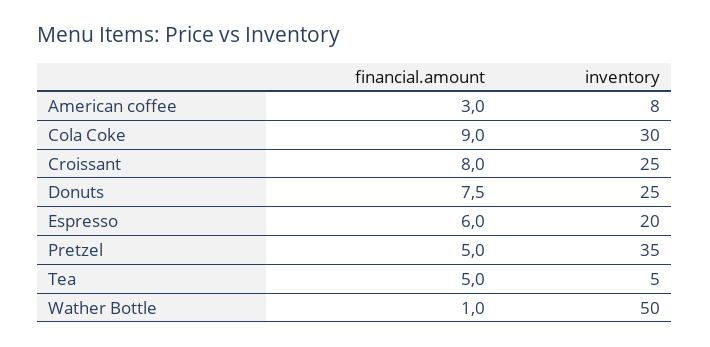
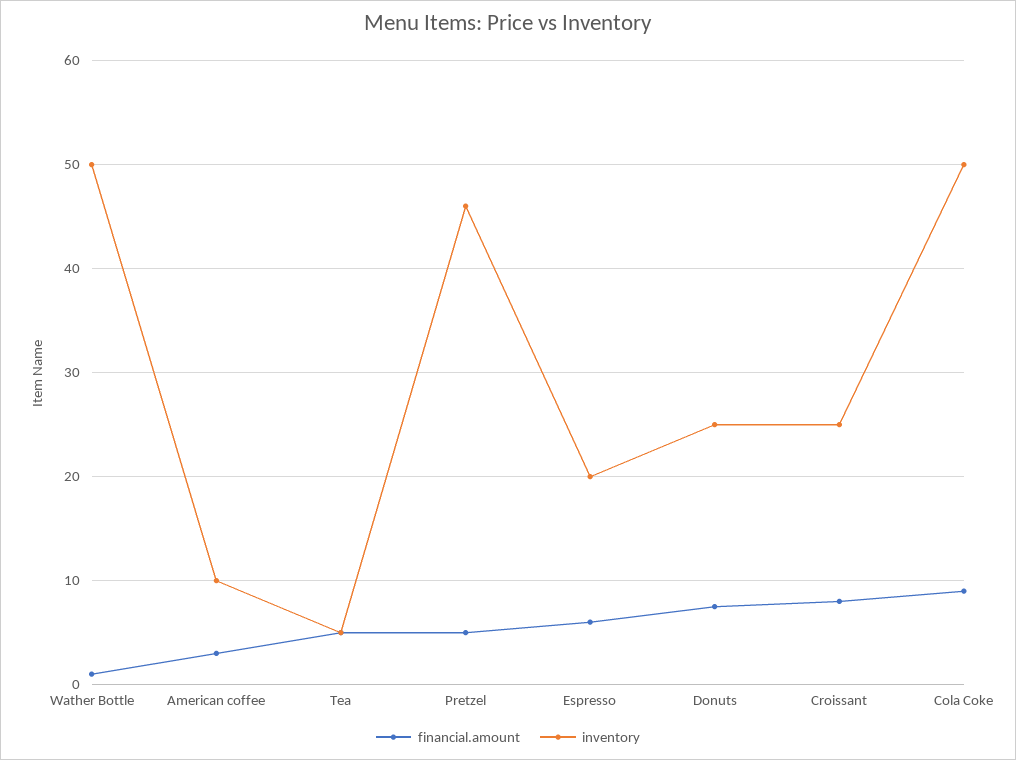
  {
    "financial.amount": {
      "American coffee": 3,
      "Cola Coke": 9,
      "Croissant": 8,
      "Donuts": 7.5,
      "Espresso": 6,
      "Pretzel": 5,
      "Tea": 5,
      "Wather Bottle": 1
    },
    "inventory": {
-     "American coffee": 8,
+     "American coffee": 10,
-     "Cola Coke": 30,
+     "Cola Coke": 50,
      "Croissant": 25,
      "Donuts": 25,
      "Espresso": 20,
-     "Pretzel": 35,
+     "Pretzel": 46,
      "Tea": 5,
      "Wather Bottle": 50
    }
  }

